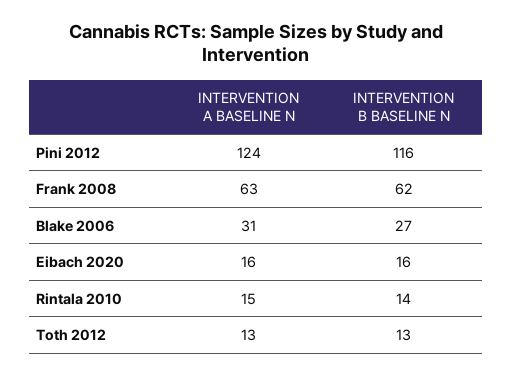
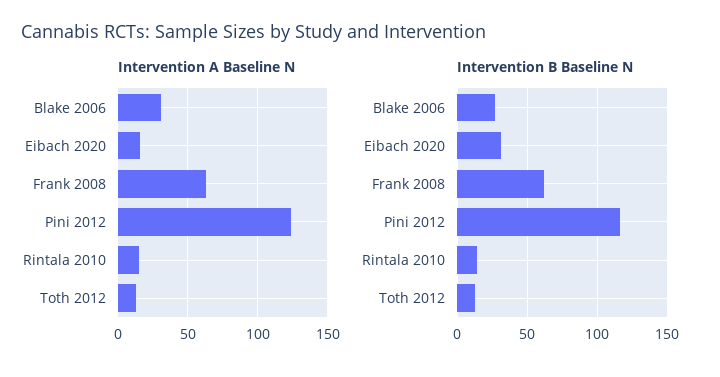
  {
    "INTERVENTION A BASELINE N": {
      "Pini 2012": 124,
      "Frank 2008": 63,
      "Blake 2006": 31,
      "Eibach 2020": 16,
      "Rintala 2010": 15,
      "Toth 2012": 13
    },
    "INTERVENTION B BASELINE N": {
      "Pini 2012": 116,
      "Frank 2008": 62,
      "Blake 2006": 27,
-     "Eibach 2020": 16,
+     "Eibach 2020": 30,
      "Rintala 2010": 14,
      "Toth 2012": 13
    }
  }

